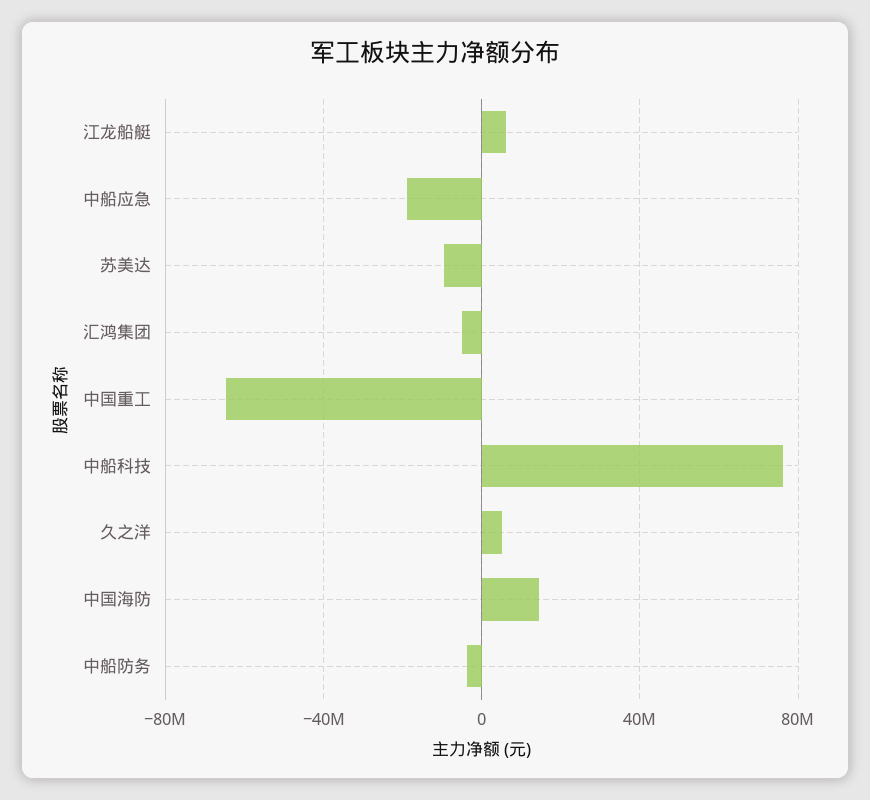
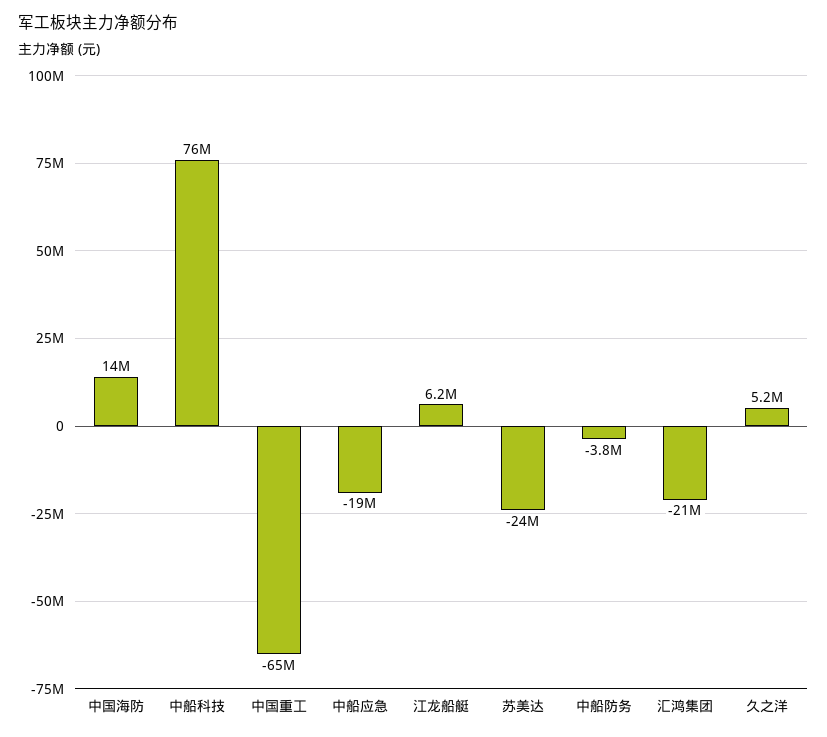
  {
    "江龙船艇": 6200000,
    "中船应急": -19000000,
-   "苏美达": -10000000,
+   "苏美达": -24000000,
-   "汇鸿集团": -5000000,
+   "汇鸿集团": -21000000,
    "中国重工": -65000000,
    "中船科技": 76000000,
    "久之洋": 5200000,
    "中国海防": 14000000,
    "中船防务": -3800000
  }

